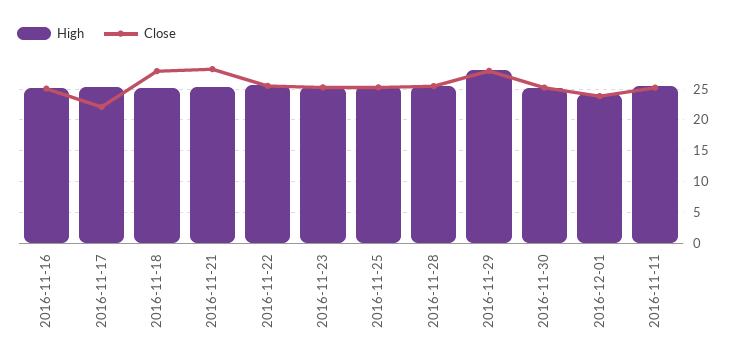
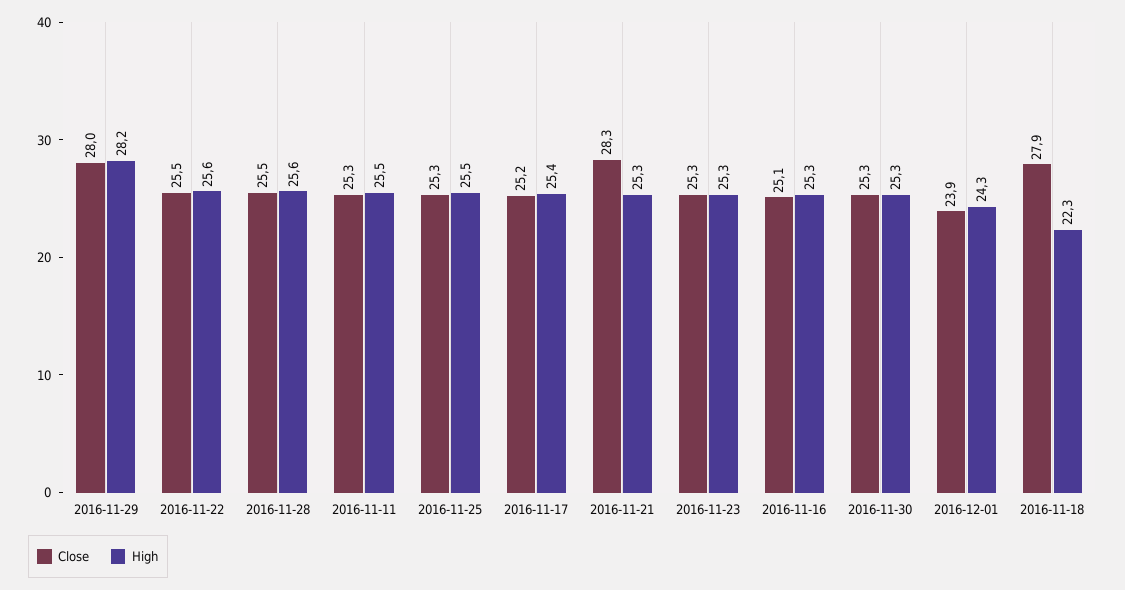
  {
    "High": {
      "2016-11-16": 25.3,
      "2016-11-17": 25.4,
-     "2016-11-18": 25,
+     "2016-11-18": 22.3,
      "2016-11-21": 25.3,
      "2016-11-22": 25.6,
      "2016-11-23": 25.3,
      "2016-11-25": 25.5,
      "2016-11-28": 25.6,
      "2016-11-29": 28.2,
      "2016-11-30": 25.3,
      "2016-12-01": 24.3,
      "2016-11-11": 25.5
    },
    "Close": {
      "2016-11-16": 25.1,
-     "2016-11-17": 22,
+     "2016-11-17": 25.2,
      "2016-11-18": 27.9,
      "2016-11-21": 28.3,
      "2016-11-22": 25.5,
      "2016-11-23": 25.3,
      "2016-11-25": 25.3,
      "2016-11-28": 25.5,
      "2016-11-29": 28,
      "2016-11-30": 25.3,
      "2016-12-01": 23.9,
      "2016-11-11": 25.3
    }
  }

